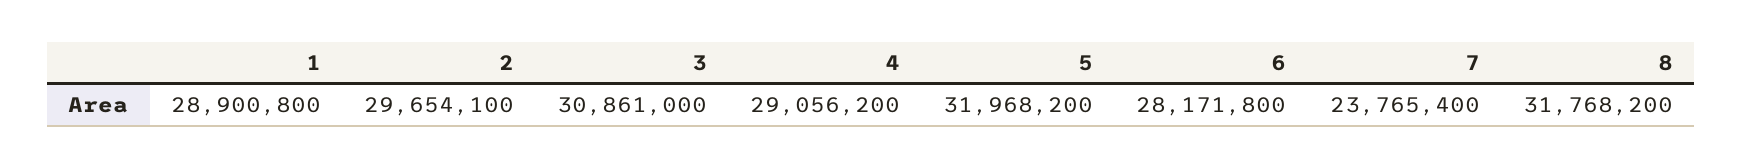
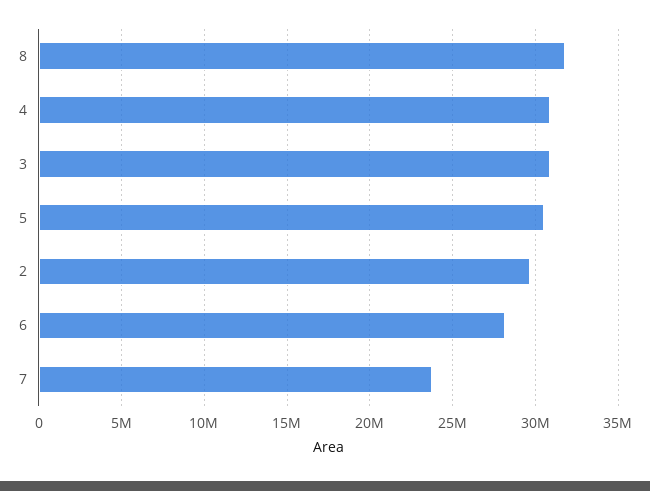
  {
-   "1": 28900800,
    "2": 29654100,
    "3": 30861000,
-   "4": 29056200,
+   "4": 31000000,
-   "5": 31968200,
+   "5": 30500000,
    "6": 28171800,
    "7": 23765400,
    "8": 31768200
  }

